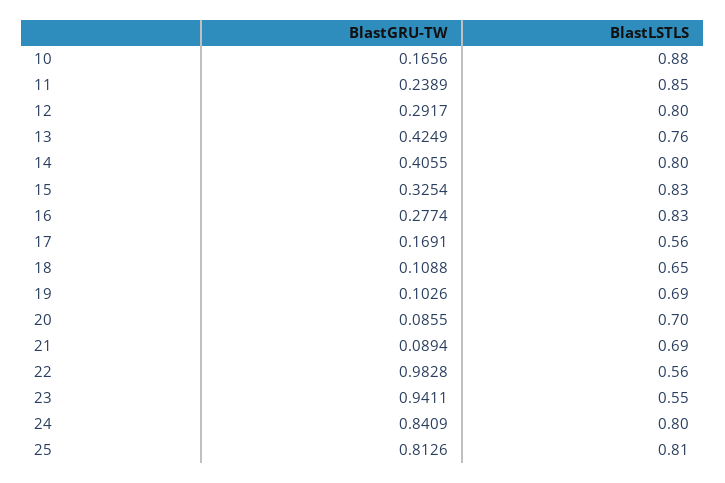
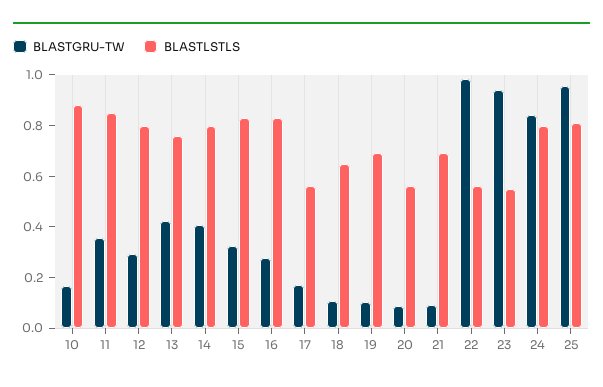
  {
    "BlastGRU-TW": {
      "10": 0.1656,
-     "11": 0.2389,
+     "11": 0.35,
      "12": 0.2917,
      "13": 0.4249,
      "14": 0.4055,
      "15": 0.3254,
      "16": 0.2774,
      "17": 0.1691,
      "18": 0.1088,
      "19": 0.1026,
      "20": 0.0855,
      "21": 0.0894,
      "22": 0.9828,
      "23": 0.9411,
      "24": 0.8409,
-     "25": 0.8126
+     "25": 0.95
    },
    "BlastLSTLS": {
      "10": 0.88,
      "11": 0.85,
      "12": 0.8,
      "13": 0.76,
      "14": 0.8,
      "15": 0.83,
      "16": 0.83,
      "17": 0.56,
      "18": 0.65,
      "19": 0.69,
-     "20": 0.7,
+     "20": 0.55,
      "21": 0.69,
      "22": 0.56,
      "23": 0.55,
      "24": 0.8,
      "25": 0.81
    }
  }

